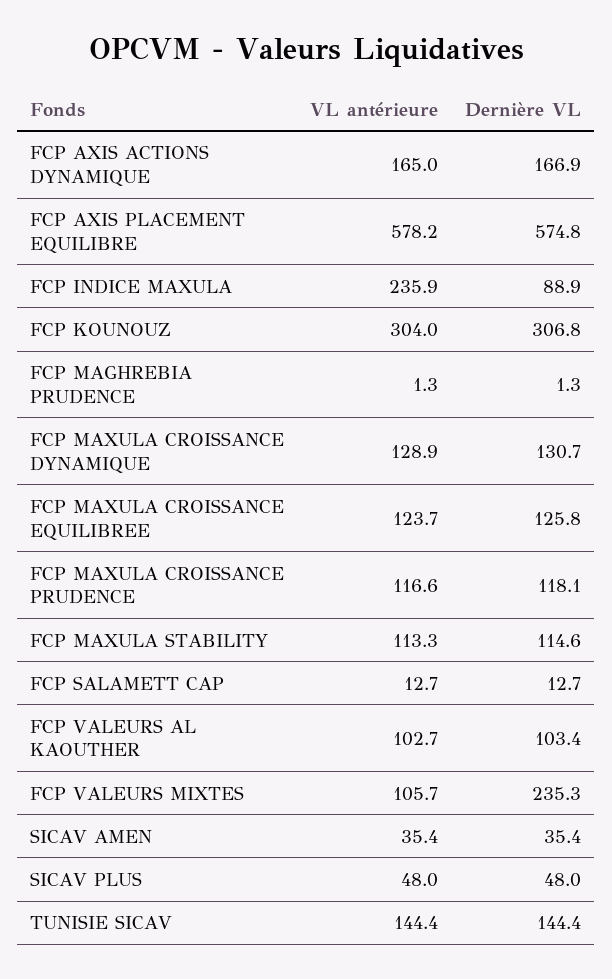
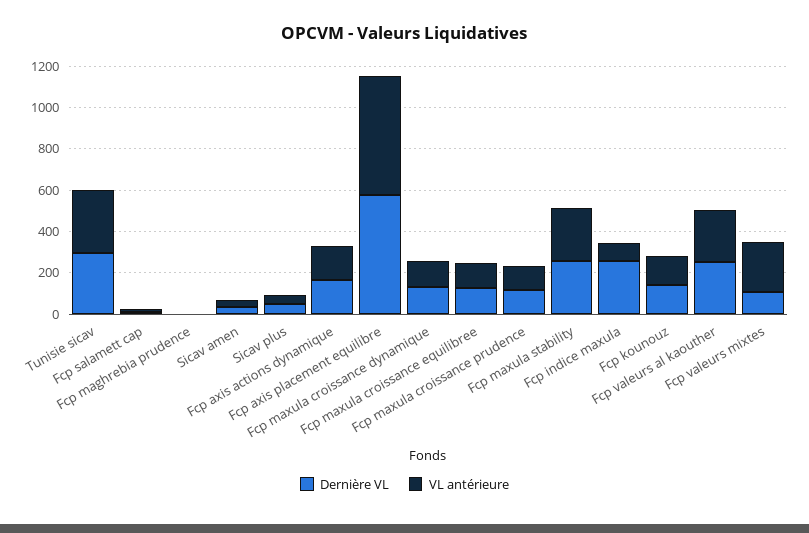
  {
    "VL antérieure": {
      "FCP AXIS ACTIONS DYNAMIQUE": 165,
      "FCP AXIS PLACEMENT EQUILIBRE": 578.2,
-     "FCP INDICE MAXULA": 235.9,
+     "FCP INDICE MAXULA": 100,
-     "FCP KOUNOUZ": 304,
+     "FCP KOUNOUZ": 150,
      "FCP MAGHREBIA PRUDENCE": 1.3,
      "FCP MAXULA CROISSANCE DYNAMIQUE": 128.9,
      "FCP MAXULA CROISSANCE EQUILIBREE": 123.7,
      "FCP MAXULA CROISSANCE PRUDENCE": 116.6,
-     "FCP MAXULA STABILITY": 113.3,
+     "FCP MAXULA STABILITY": 250,
      "FCP SALAMETT CAP": 12.7,
-     "FCP VALEURS AL KAOUTHER": 102.7,
+     "FCP VALEURS AL KAOUTHER": 250,
-     "FCP VALEURS MIXTES": 105.7,
+     "FCP VALEURS MIXTES": 250,
      "SICAV AMEN": 35.4,
      "SICAV PLUS": 48,
-     "TUNISIE SICAV": 144.4
+     "TUNISIE SICAV": 300
    },
    "Dernière VL": {
      "FCP AXIS ACTIONS DYNAMIQUE": 166.9,
      "FCP AXIS PLACEMENT EQUILIBRE": 574.8,
-     "FCP INDICE MAXULA": 88.9,
+     "FCP INDICE MAXULA": 250,
-     "FCP KOUNOUZ": 306.8,
+     "FCP KOUNOUZ": 150,
      "FCP MAGHREBIA PRUDENCE": 1.3,
      "FCP MAXULA CROISSANCE DYNAMIQUE": 130.7,
      "FCP MAXULA CROISSANCE EQUILIBREE": 125.8,
      "FCP MAXULA CROISSANCE PRUDENCE": 118.1,
-     "FCP MAXULA STABILITY": 114.6,
+     "FCP MAXULA STABILITY": 250,
      "FCP SALAMETT CAP": 12.7,
-     "FCP VALEURS AL KAOUTHER": 103.4,
+     "FCP VALEURS AL KAOUTHER": 250,
-     "FCP VALEURS MIXTES": 235.3,
+     "FCP VALEURS MIXTES": 100,
      "SICAV AMEN": 35.4,
      "SICAV PLUS": 48,
-     "TUNISIE SICAV": 144.4
+     "TUNISIE SICAV": 300
    }
  }

